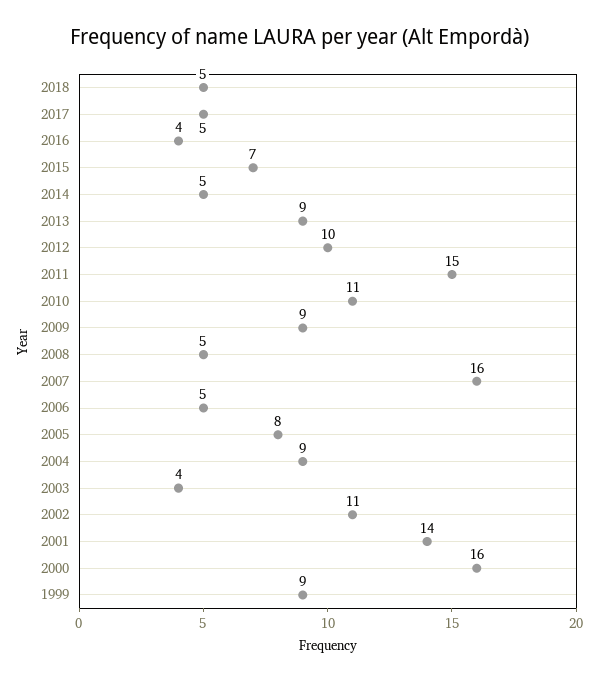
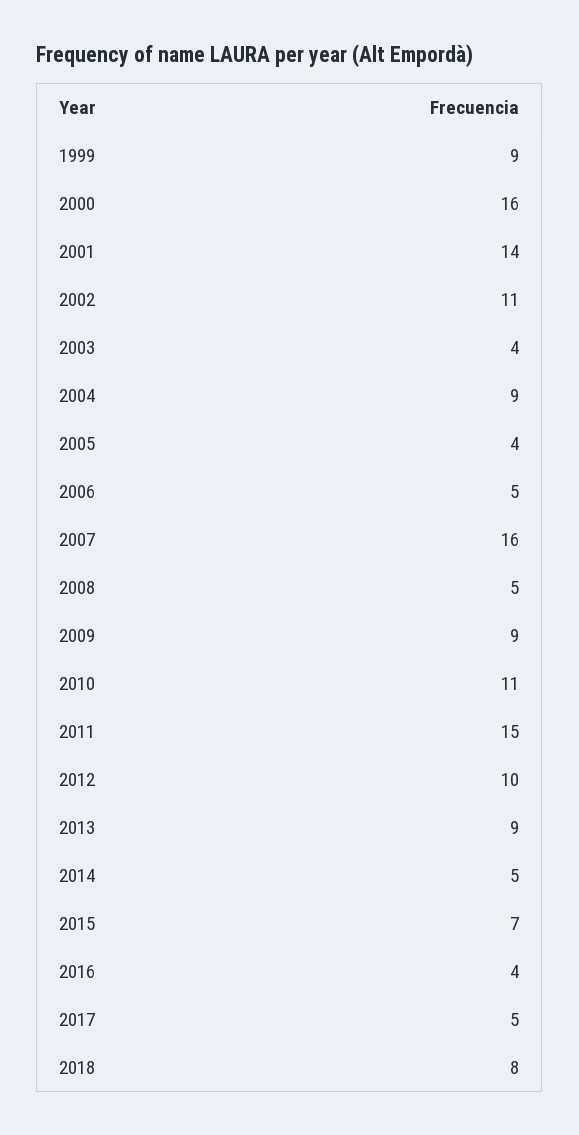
  {
-   "2018": 5,
+   "2018": 8,
    "2017": 5,
    "2016": 4,
    "2015": 7,
    "2014": 5,
    "2013": 9,
    "2012": 10,
    "2011": 15,
    "2010": 11,
    "2009": 9,
    "2008": 5,
    "2007": 16,
    "2006": 5,
-   "2005": 8,
+   "2005": 4,
    "2004": 9,
    "2003": 4,
    "2002": 11,
    "2001": 14,
    "2000": 16,
    "1999": 9
  }

